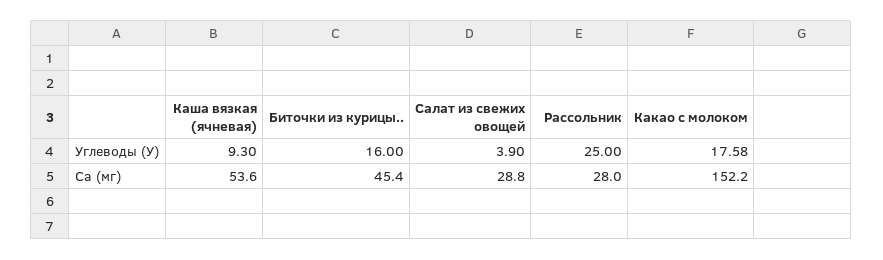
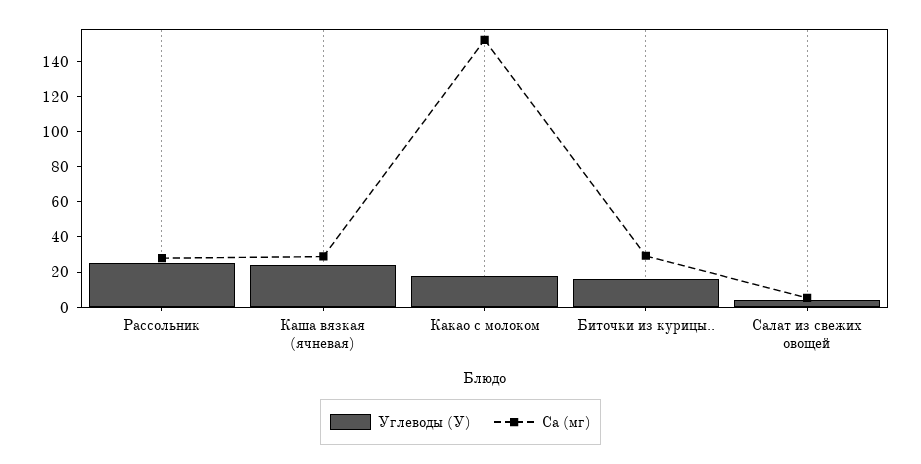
  {
    "Углеводы (У)": {
-     "Каша вязкая (ячневая)": 9.3,
+     "Каша вязкая (ячневая)": 25,
      "Биточки из курицы..": 16,
      "Салат из свежих овощей": 3.9,
      "Рассольник": 25,
      "Какао с молоком": 17.58
    },
    "Ca (мг)": {
-     "Каша вязкая (ячневая)": 53.6,
+     "Каша вязкая (ячневая)": 30,
-     "Биточки из курицы..": 45.4,
+     "Биточки из курицы..": 30,
-     "Салат из свежих овощей": 28.8,
+     "Салат из свежих овощей": 5,
      "Рассольник": 28,
      "Какао с молоком": 152.2
    }
  }

